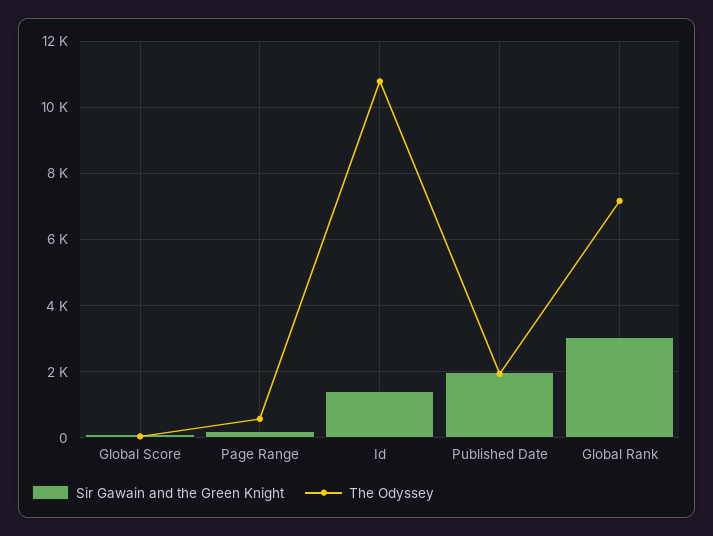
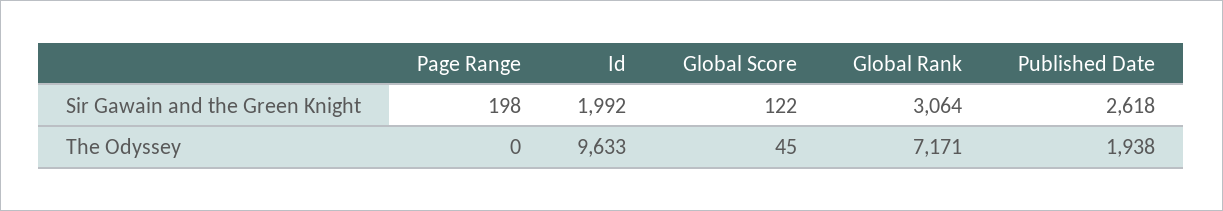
  {
    "Sir Gawain and the Green Knight": {
      "Global Score": 122,
      "Page Range": 198,
-     "Id": 1400,
+     "Id": 1992,
-     "Published Date": 2000,
+     "Published Date": 2618,
      "Global Rank": 3064
    },
    "The Odyssey": {
      "Global Score": 45,
-     "Page Range": 600,
+     "Page Range": 0,
-     "Id": 10800,
+     "Id": 9633,
      "Published Date": 1938,
      "Global Rank": 7171
    }
  }

